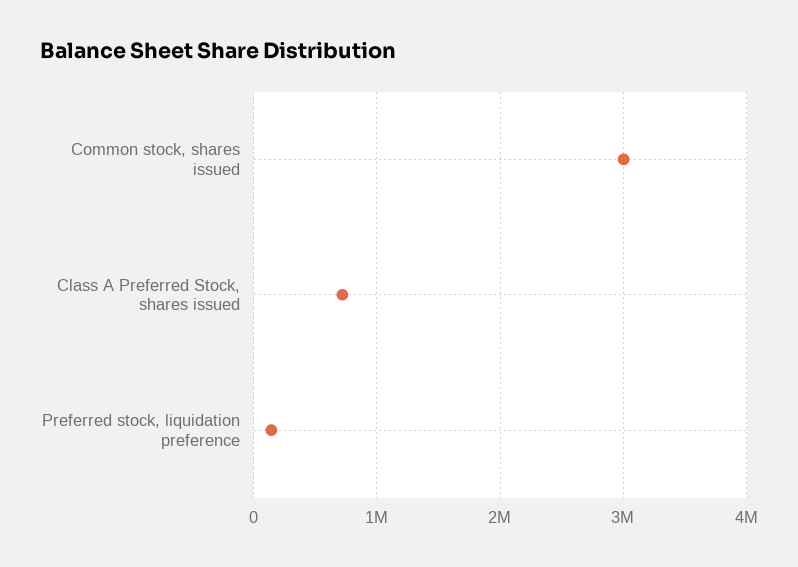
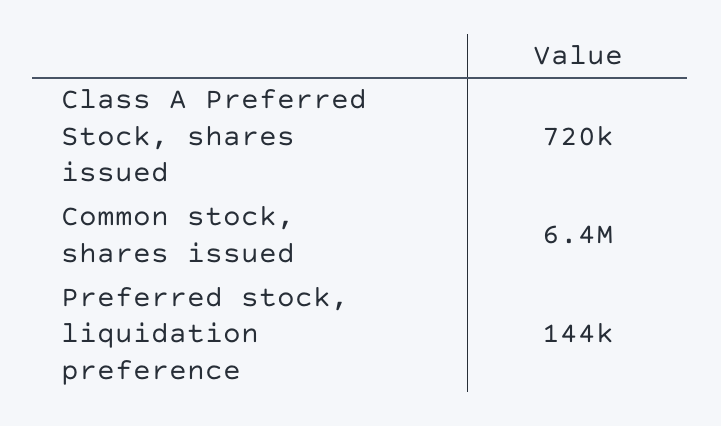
  {
-   "Common stock, shares issued": 3000000,
+   "Common stock, shares issued": 6400000,
    "Class A Preferred Stock, shares issued": 720000,
    "Preferred stock, liquidation preference": 144000
  }

